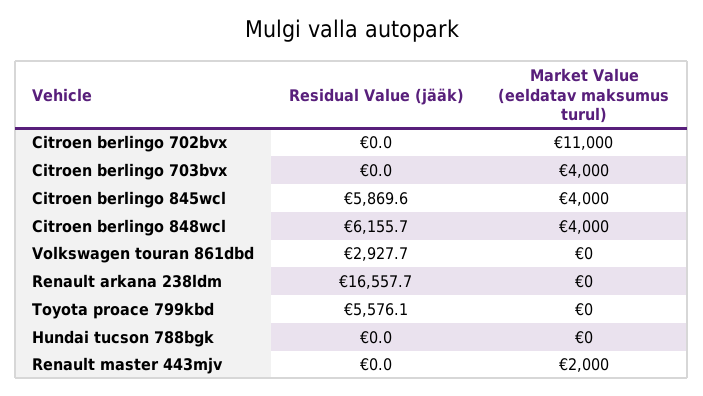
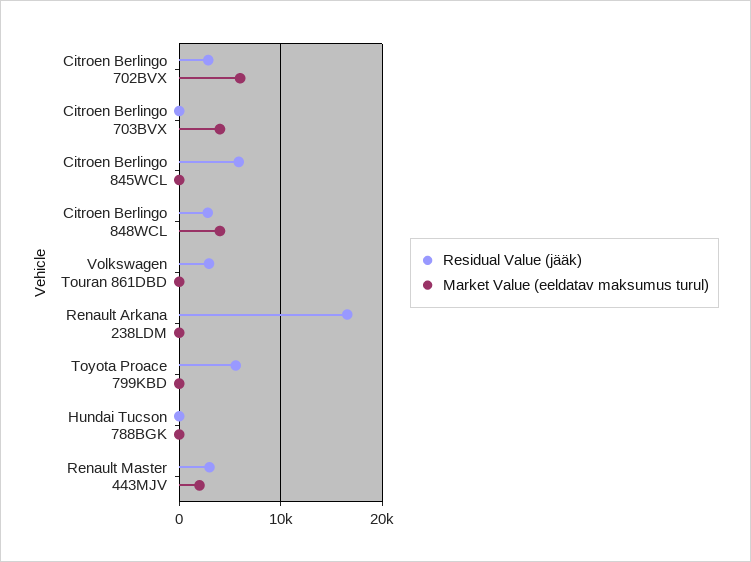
  {
    "Residual Value (jääk)": {
-     "Citroen berlingo 702bvx": 0,
+     "Citroen berlingo 702bvx": 3000,
      "Citroen berlingo 703bvx": 0,
      "Citroen berlingo 845wcl": 5869.6,
-     "Citroen berlingo 848wcl": 6155.7,
+     "Citroen berlingo 848wcl": 3000,
      "Volkswagen touran 861dbd": 2927.7,
      "Renault arkana 238ldm": 16557.7,
      "Toyota proace 799kbd": 5576.1,
      "Hundai tucson 788bgk": 0,
-     "Renault master 443mjv": 0
+     "Renault master 443mjv": 3000
    },
    "Market Value (eeldatav maksumus turul)": {
-     "Citroen berlingo 702bvx": 11000,
+     "Citroen berlingo 702bvx": 6000,
      "Citroen berlingo 703bvx": 4000,
-     "Citroen berlingo 845wcl": 4000,
+     "Citroen berlingo 845wcl": 0,
      "Citroen berlingo 848wcl": 4000,
      "Volkswagen touran 861dbd": 0,
      "Renault arkana 238ldm": 0,
      "Toyota proace 799kbd": 0,
      "Hundai tucson 788bgk": 0,
      "Renault master 443mjv": 2000
    }
  }

